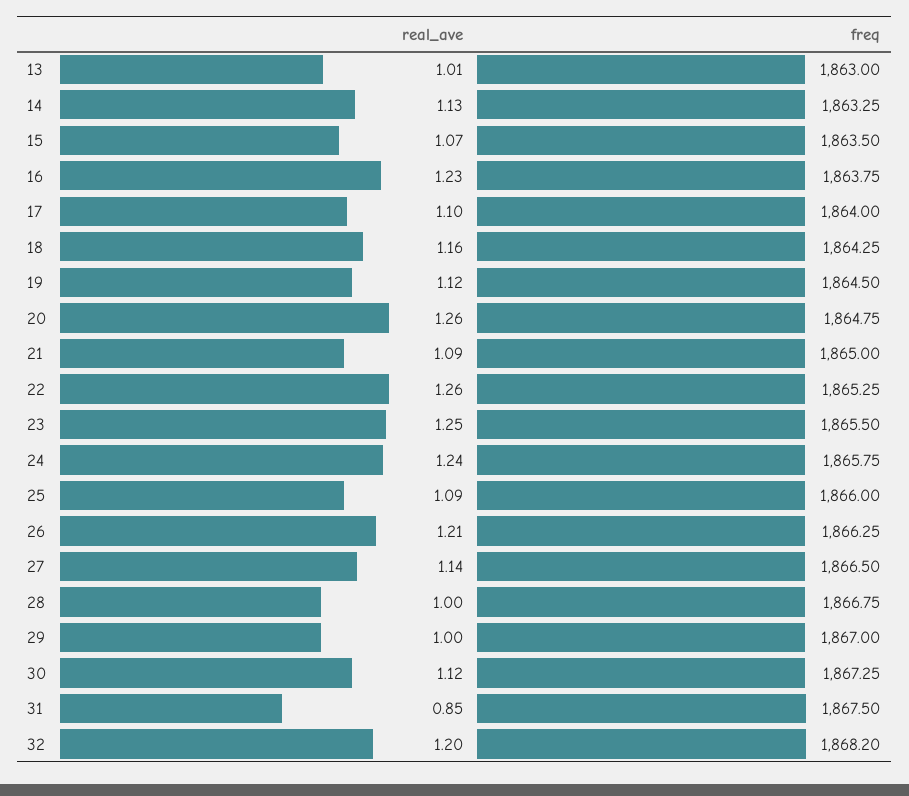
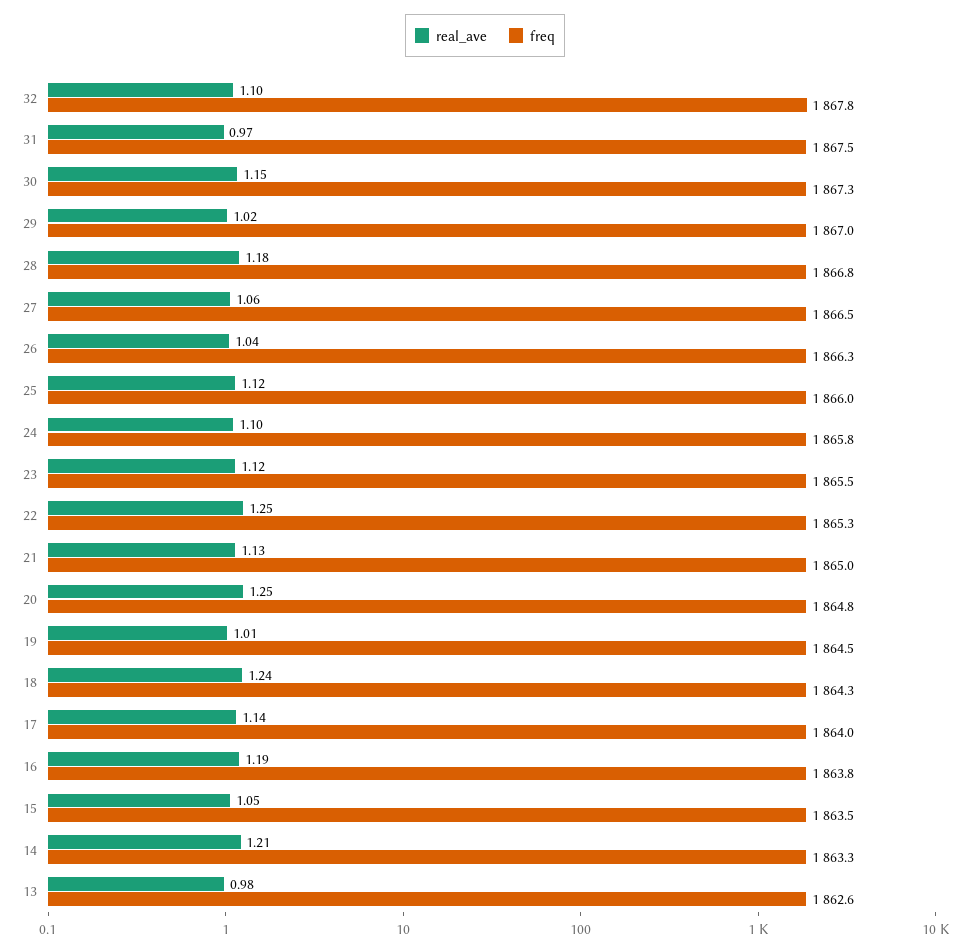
  {
    "real_ave": {
-     "13": 1.01,
+     "13": 0.98,
-     "14": 1.13,
+     "14": 1.21,
-     "15": 1.07,
+     "15": 1.05,
-     "16": 1.23,
+     "16": 1.19,
-     "17": 1.1,
+     "17": 1.14,
-     "18": 1.16,
+     "18": 1.24,
-     "19": 1.12,
+     "19": 1.01,
-     "20": 1.26,
+     "20": 1.25,
-     "21": 1.09,
+     "21": 1.13,
-     "22": 1.26,
+     "22": 1.25,
-     "23": 1.25,
+     "23": 1.12,
-     "24": 1.24,
+     "24": 1.1,
-     "25": 1.09,
+     "25": 1.12,
-     "26": 1.21,
+     "26": 1.04,
-     "27": 1.14,
+     "27": 1.06,
-     "28": 1,
+     "28": 1.18,
-     "29": 1,
+     "29": 1.02,
-     "30": 1.12,
+     "30": 1.15,
-     "31": 0.85,
+     "31": 0.97,
-     "32": 1.2
+     "32": 1.1
    },
    "freq": {
-     "13": 1863,
+     "13": 1862.6,
      "14": 1863.25,
      "15": 1863.5,
      "16": 1863.75,
      "17": 1864,
      "18": 1864.25,
      "19": 1864.5,
      "20": 1864.75,
      "21": 1865,
      "22": 1865.25,
      "23": 1865.5,
      "24": 1865.75,
      "25": 1866,
      "26": 1866.25,
      "27": 1866.5,
      "28": 1866.75,
      "29": 1867,
      "30": 1867.25,
      "31": 1867.5,
-     "32": 1868.2
+     "32": 1867.8
    }
  }

